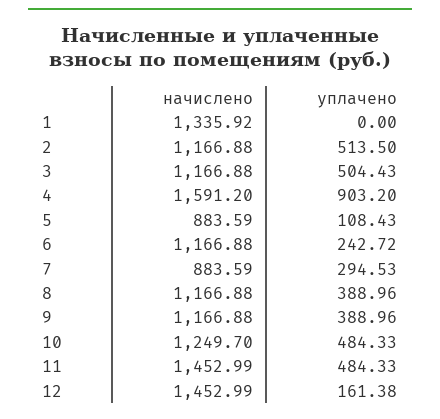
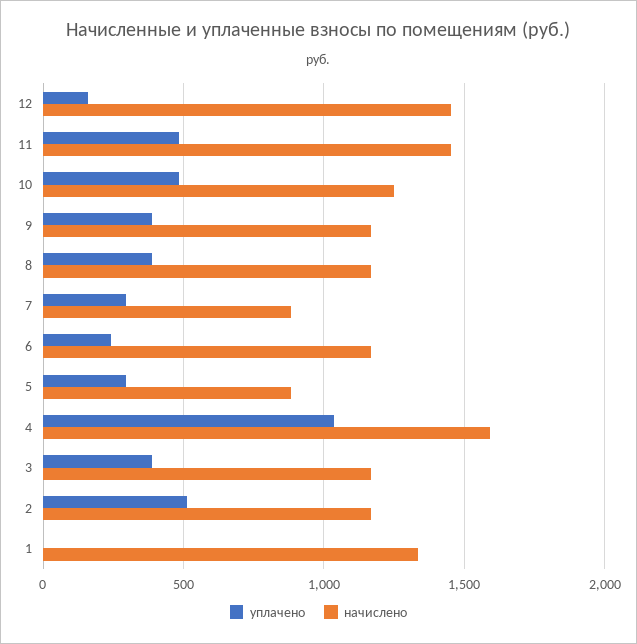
  {
    "начислено": {
      "1": 1335.92,
      "2": 1166.88,
      "3": 1166.88,
      "4": 1591.2,
      "5": 883.59,
      "6": 1166.88,
      "7": 883.59,
      "8": 1166.88,
      "9": 1166.88,
      "10": 1249.7,
      "11": 1452.99,
      "12": 1452.99
    },
    "уплачено": {
      "1": 0,
      "2": 513.5,
-     "3": 504.43,
+     "3": 400,
-     "4": 903.2,
+     "4": 1050,
-     "5": 108.43,
+     "5": 300,
      "6": 242.72,
      "7": 294.53,
      "8": 388.96,
      "9": 388.96,
      "10": 484.33,
      "11": 484.33,
      "12": 161.38
    }
  }

